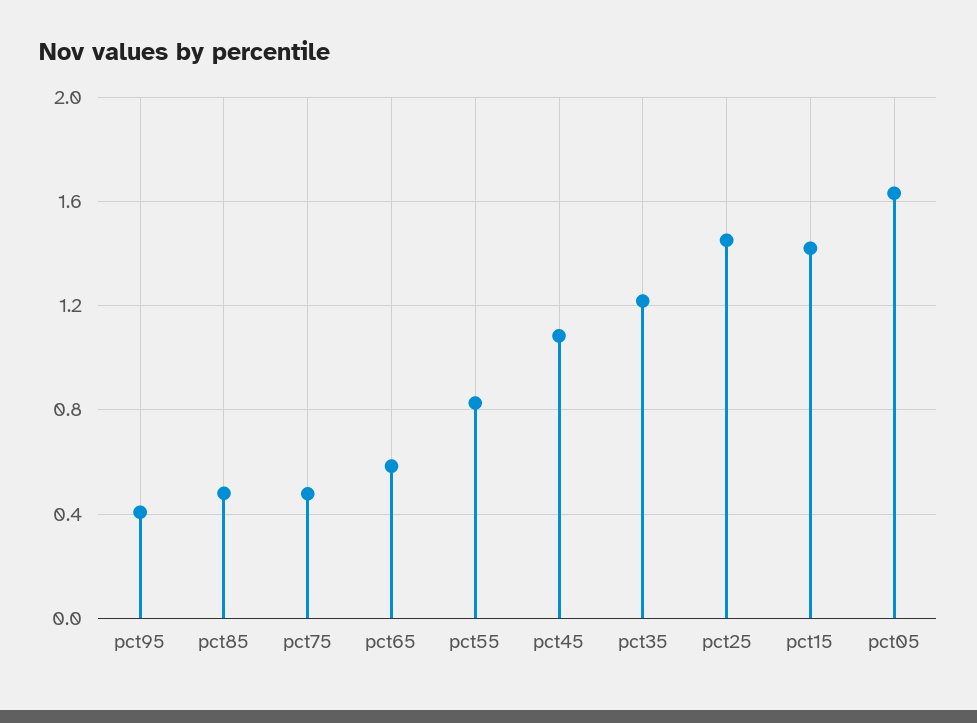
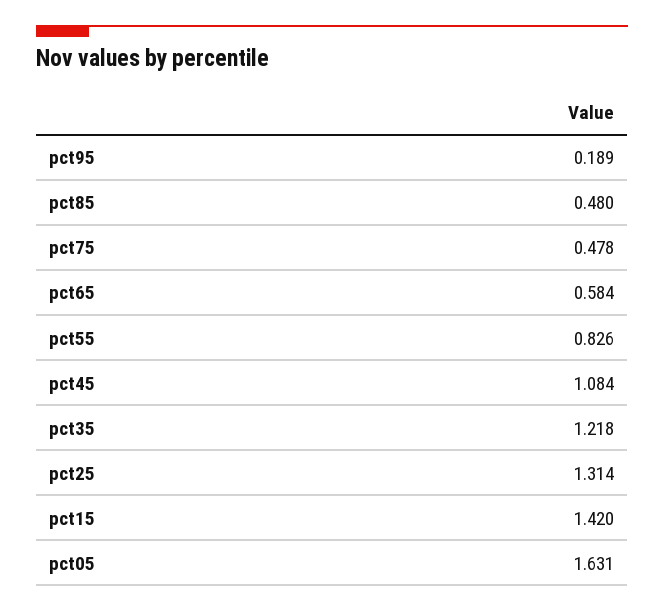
  {
-   "pct95": 0.4,
+   "pct95": 0.189,
    "pct85": 0.48,
    "pct75": 0.478,
    "pct65": 0.584,
    "pct55": 0.826,
    "pct45": 1.084,
    "pct35": 1.218,
-   "pct25": 1.45,
+   "pct25": 1.314,
    "pct15": 1.42,
    "pct05": 1.631
  }

